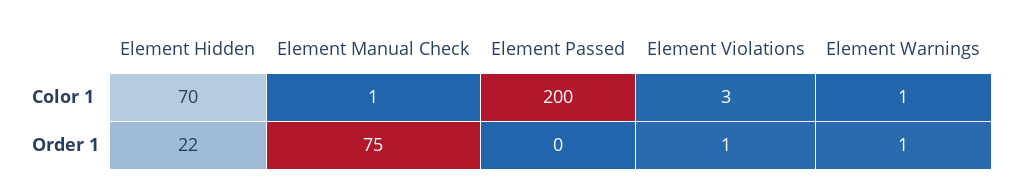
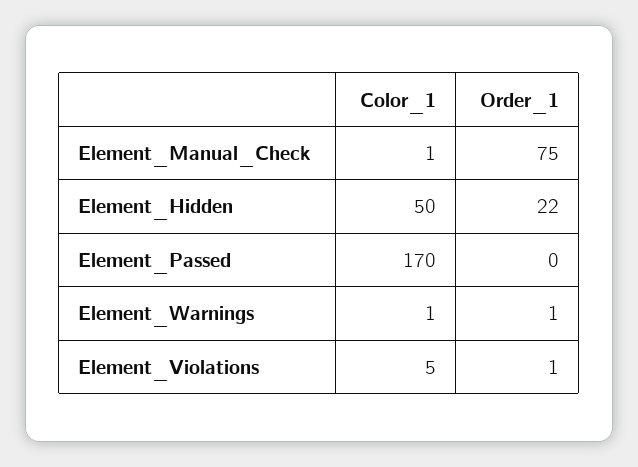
  {
    "Element Hidden": {
-     "Color 1": 70,
+     "Color 1": 50,
      "Order 1": 22
    },
    "Element Manual Check": {
      "Color 1": 1,
      "Order 1": 75
    },
    "Element Passed": {
-     "Color 1": 200,
+     "Color 1": 170,
      "Order 1": 0
    },
    "Element Violations": {
-     "Color 1": 3,
+     "Color 1": 5,
      "Order 1": 1
    },
    "Element Warnings": {
      "Color 1": 1,
      "Order 1": 1
    }
  }

